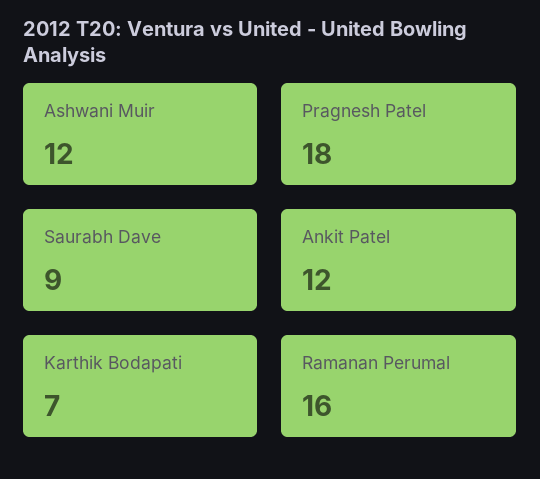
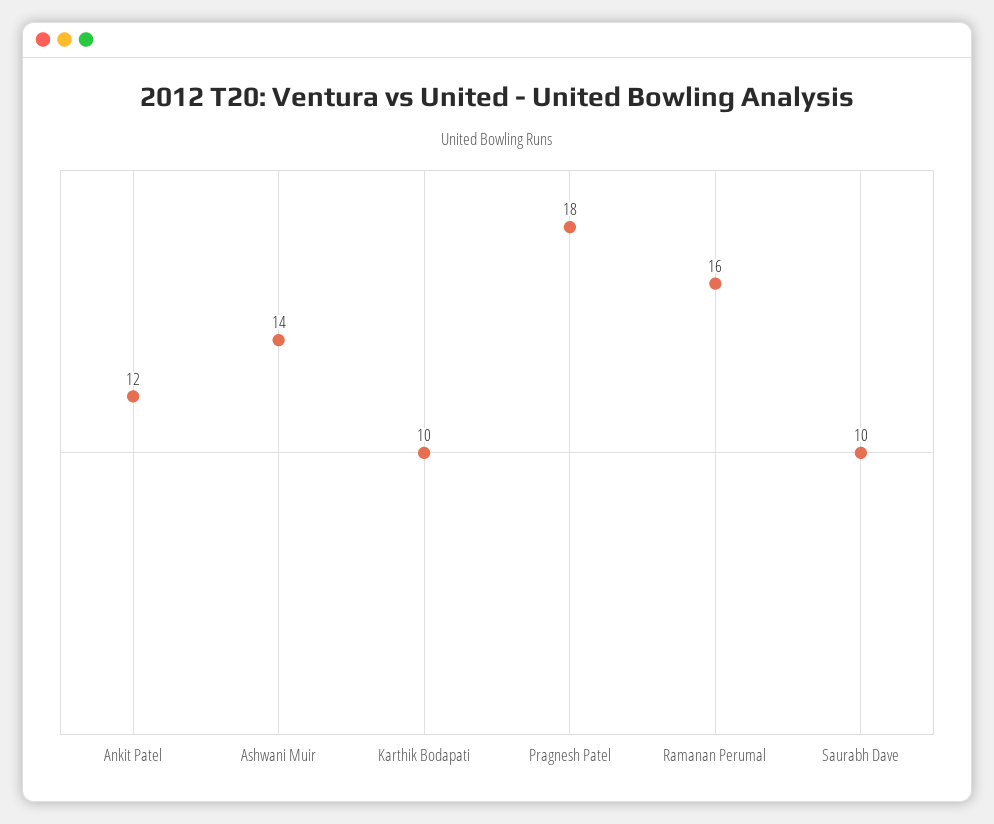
  {
-   "Ashwani Muir": 12,
+   "Ashwani Muir": 14,
    "Pragnesh Patel": 18,
-   "Saurabh Dave": 9,
+   "Saurabh Dave": 10,
    "Ankit Patel": 12,
-   "Karthik Bodapati": 7,
+   "Karthik Bodapati": 10,
    "Ramanan Perumal": 16
  }

